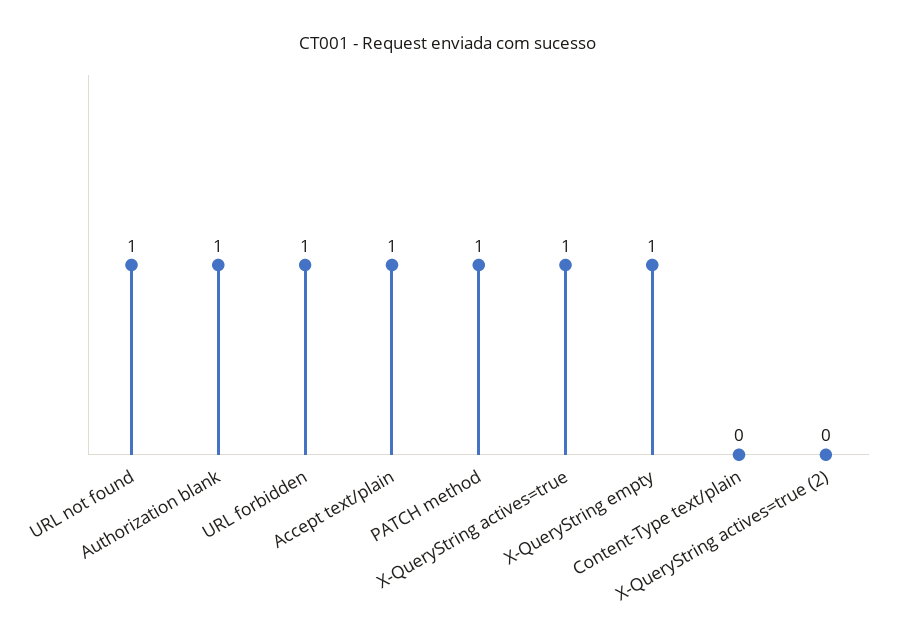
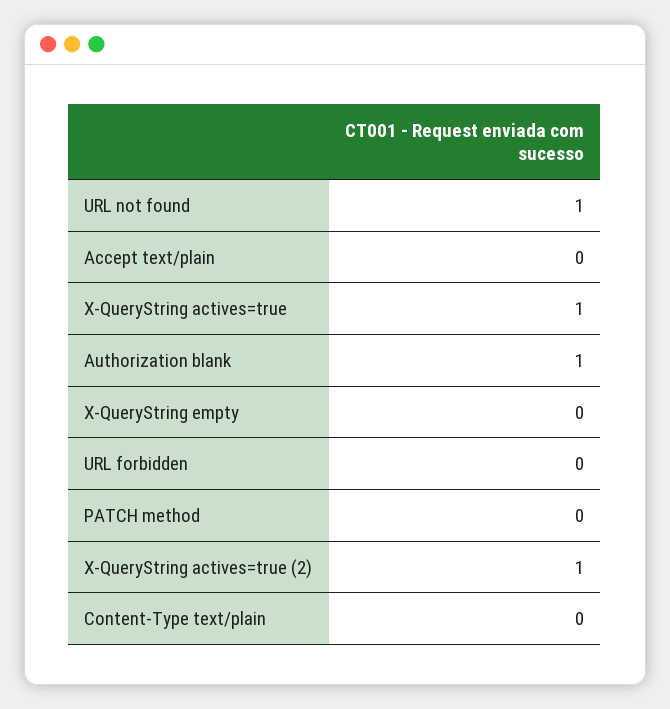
  {
    "URL not found": 1,
    "Authorization blank": 1,
-   "URL forbidden": 1,
+   "URL forbidden": 0,
-   "Accept text/plain": 1,
+   "Accept text/plain": 0,
-   "PATCH method": 1,
+   "PATCH method": 0,
    "X-QueryString actives=true": 1,
-   "X-QueryString empty": 1,
+   "X-QueryString empty": 0,
    "Content-Type text/plain": 0,
-   "X-QueryString actives=true (2)": 0
+   "X-QueryString actives=true (2)": 1
  }

